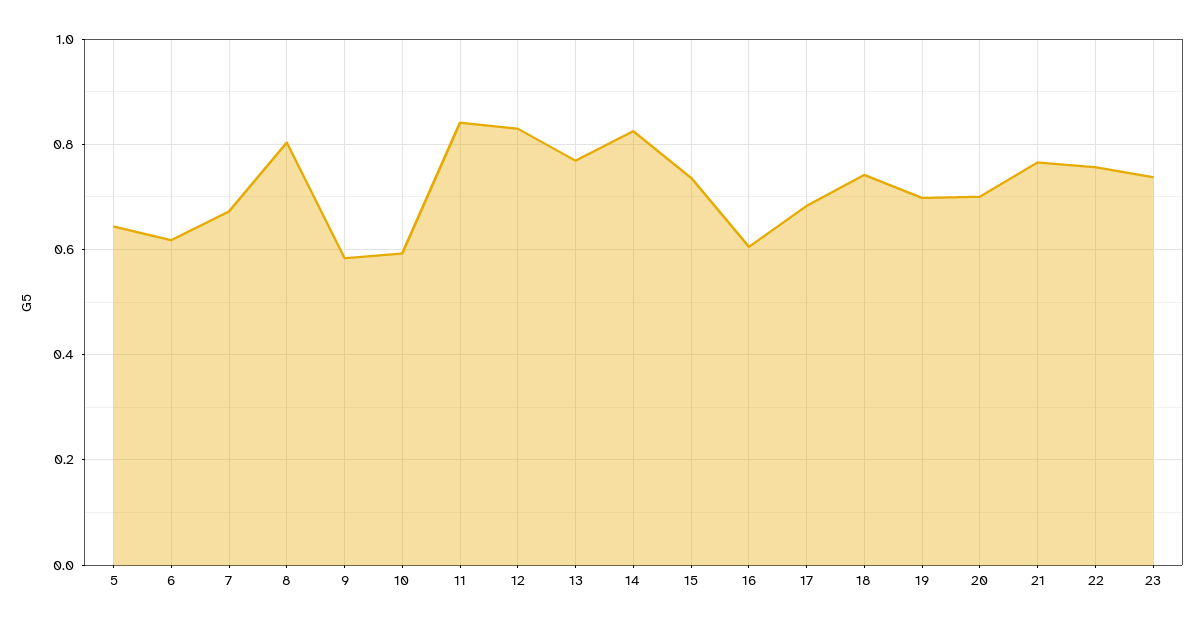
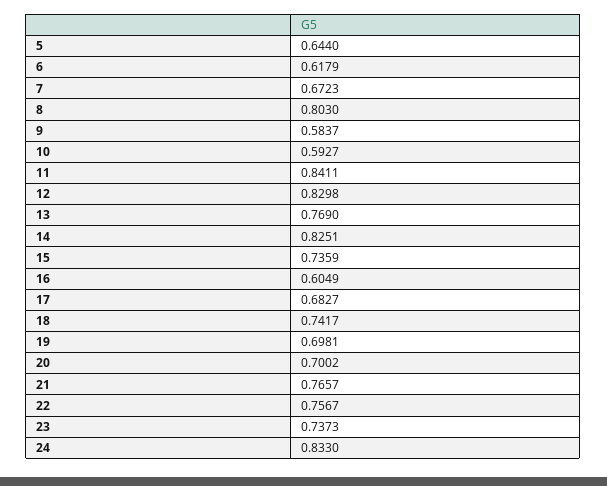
  {
    "5": 0.644,
    "6": 0.6179,
    "7": 0.6723,
    "8": 0.803,
    "9": 0.5837,
    "10": 0.5927,
    "11": 0.8411,
    "12": 0.8298,
    "13": 0.769,
    "14": 0.8251,
    "15": 0.7359,
    "16": 0.6049,
    "17": 0.6827,
    "18": 0.7417,
    "19": 0.6981,
    "20": 0.7002,
    "21": 0.7657,
    "22": 0.7567,
-   "23": 0.7373
+   "23": 0.7373,
+   "24": 0.833
  }

